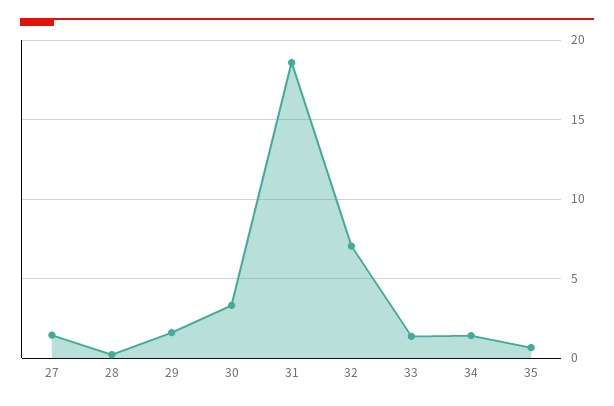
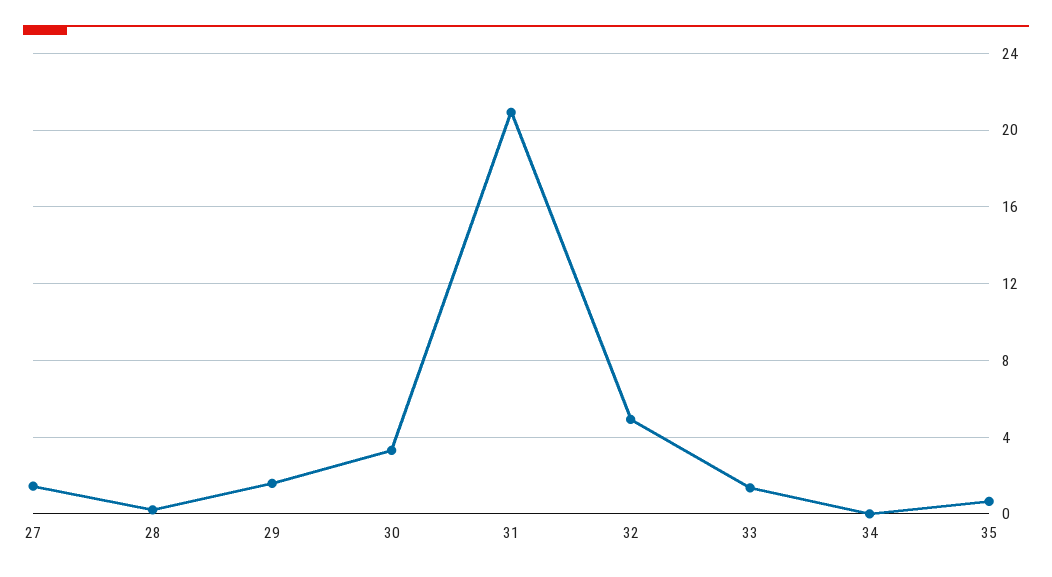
  {
    "27": 1.5,
    "28": 0,
    "29": 1.5,
    "30": 3.5,
-   "31": 18.5,
+   "31": 21,
-   "32": 7,
+   "32": 5,
    "33": 1.5,
-   "34": 1.5,
+   "34": 0,
    "35": 0.5
  }

